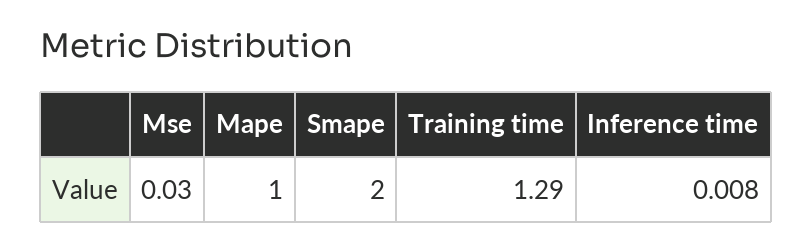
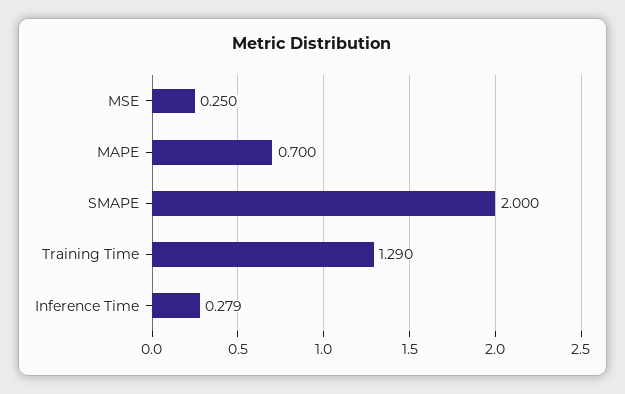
  {
-   "Mse": 0.03,
+   "Mse": 0.25,
-   "Mape": 1,
+   "Mape": 0.7,
    "Smape": 2,
    "Training time": 1.29,
-   "Inference time": 0.008
+   "Inference time": 0.279
  }

